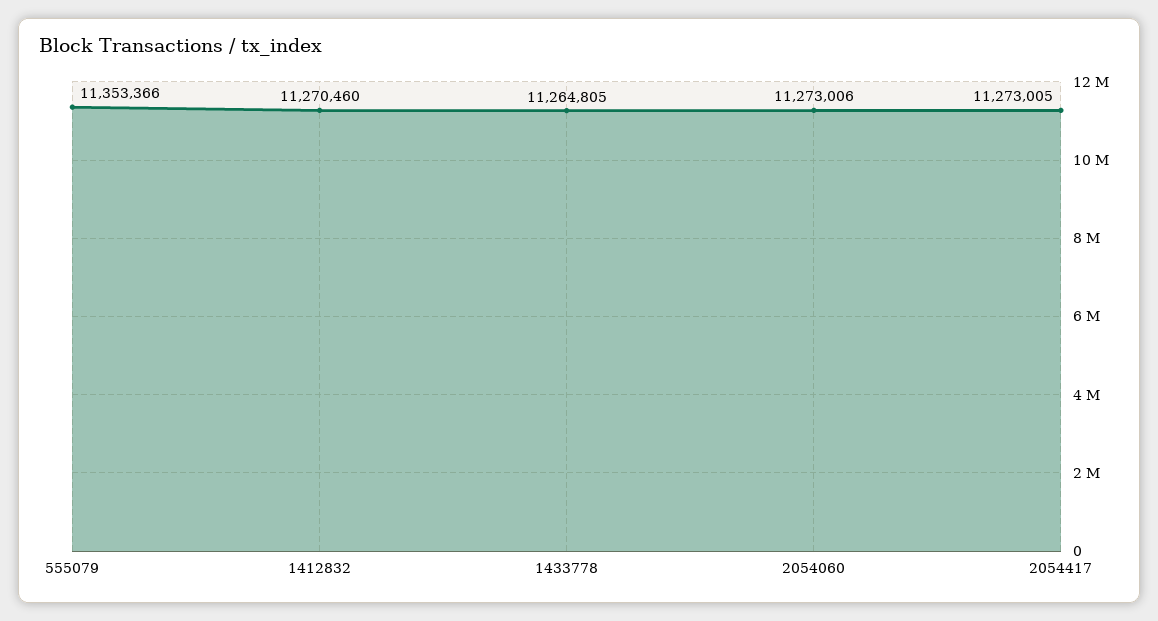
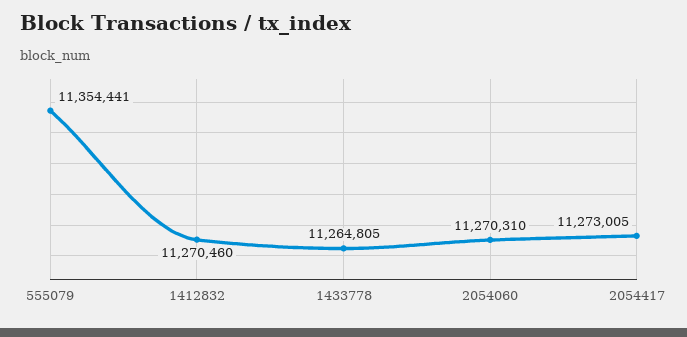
  {
-   "555079": 11353366,
+   "555079": 11354441,
    "1412832": 11270460,
    "1433778": 11264805,
-   "2054060": 11273006,
+   "2054060": 11270310,
    "2054417": 11273005
  }

